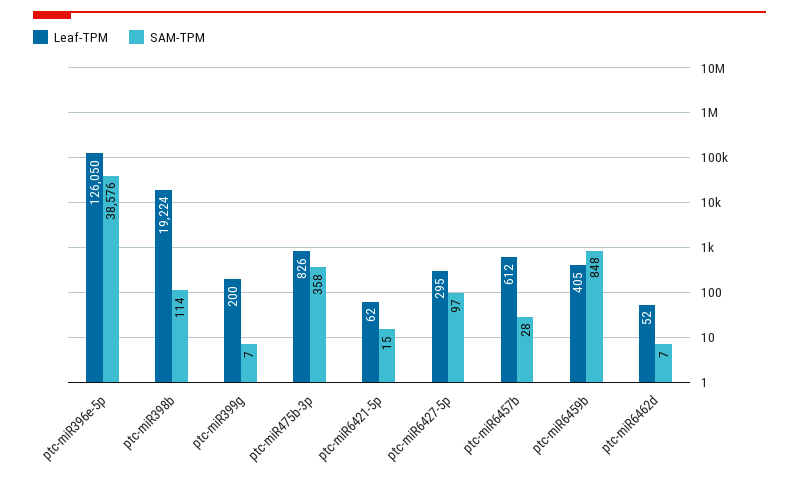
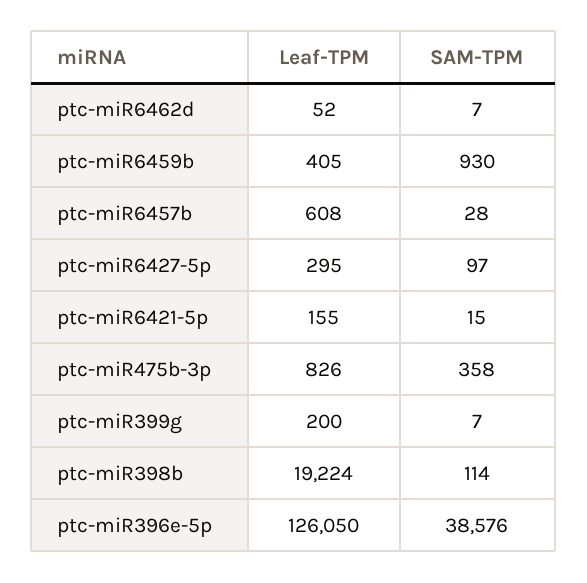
  {
    "Leaf-TPM": {
      "ptc-miR396e-5p": 126050,
      "ptc-miR398b": 19224,
      "ptc-miR399g": 200,
      "ptc-miR475b-3p": 826,
-     "ptc-miR6421-5p": 62,
+     "ptc-miR6421-5p": 155,
      "ptc-miR6427-5p": 295,
-     "ptc-miR6457b": 612,
+     "ptc-miR6457b": 608,
      "ptc-miR6459b": 405,
      "ptc-miR6462d": 52
    },
    "SAM-TPM": {
      "ptc-miR396e-5p": 38576,
      "ptc-miR398b": 114,
      "ptc-miR399g": 7,
      "ptc-miR475b-3p": 358,
      "ptc-miR6421-5p": 15,
      "ptc-miR6427-5p": 97,
      "ptc-miR6457b": 28,
-     "ptc-miR6459b": 848,
+     "ptc-miR6459b": 930,
      "ptc-miR6462d": 7
    }
  }

